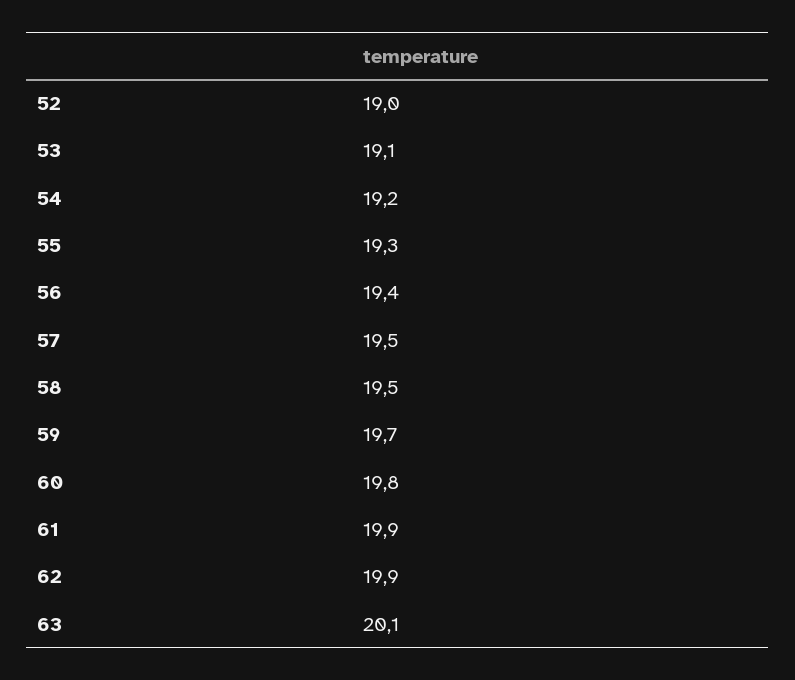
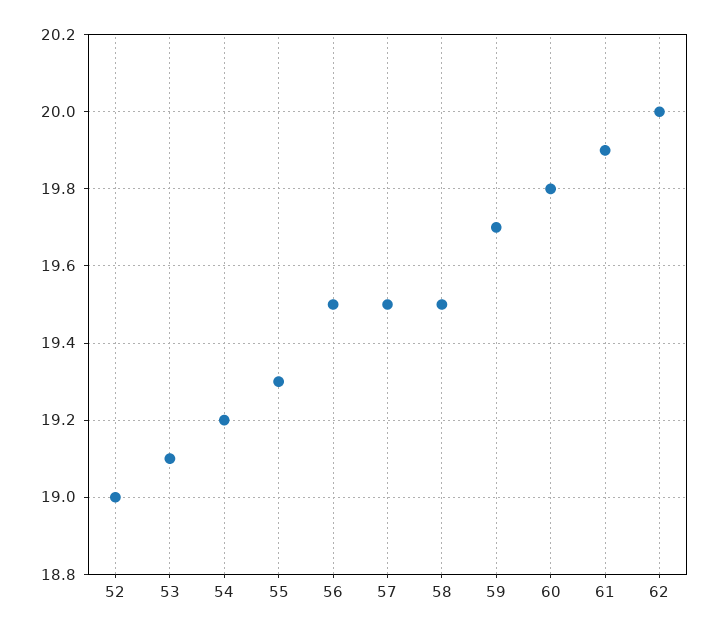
  {
    "52": 19,
    "53": 19.1,
    "54": 19.2,
    "55": 19.3,
-   "56": 19.4,
+   "56": 19.5,
    "57": 19.5,
    "58": 19.5,
    "59": 19.7,
    "60": 19.8,
    "61": 19.9,
-   "62": 19.9,
+   "62": 20
-   "63": 20.1
  }

